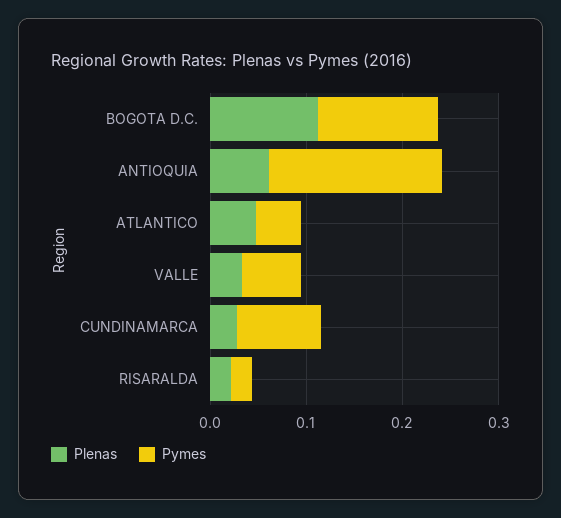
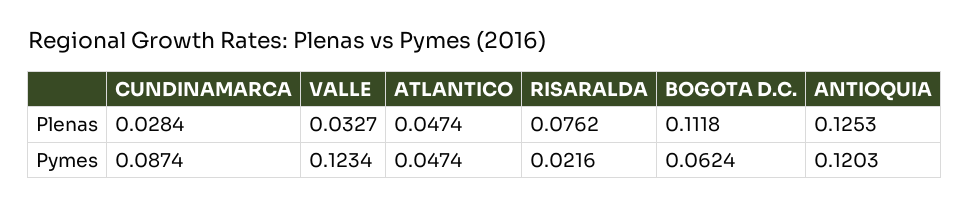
  {
    "Plenas": {
      "BOGOTA D.C.": 0.1118,
-     "ANTIOQUIA": 0.06,
+     "ANTIOQUIA": 0.1253,
      "ATLANTICO": 0.0474,
      "VALLE": 0.0327,
      "CUNDINAMARCA": 0.0284,
-     "RISARALDA": 0.02
+     "RISARALDA": 0.0762
    },
    "Pymes": {
-     "BOGOTA D.C.": 0.12,
+     "BOGOTA D.C.": 0.0624,
-     "ANTIOQUIA": 0.18,
+     "ANTIOQUIA": 0.1203,
      "ATLANTICO": 0.0474,
-     "VALLE": 0.06,
+     "VALLE": 0.1234,
      "CUNDINAMARCA": 0.0874,
      "RISARALDA": 0.0216
    }
  }

